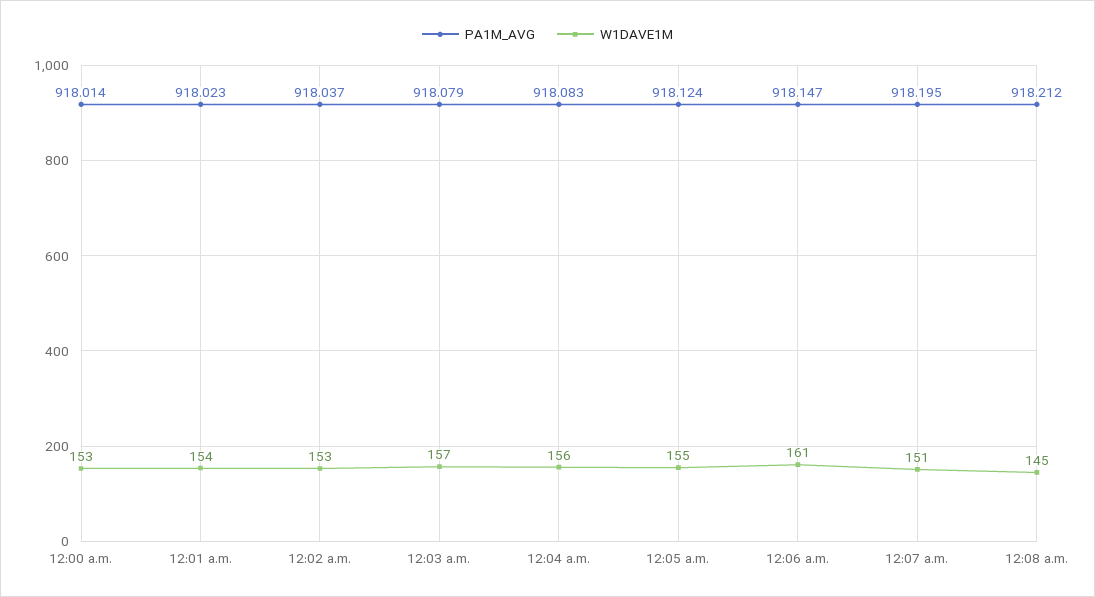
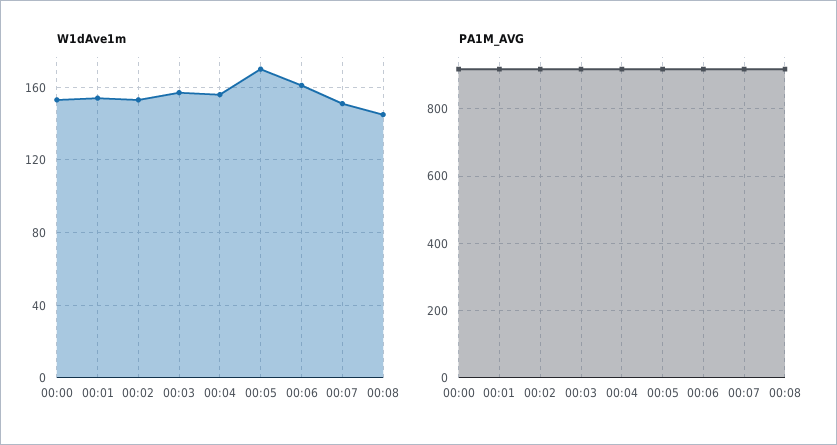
  {
    "PA1M_AVG": {
      "12:00 a.m.": 918.014,
      "12:01 a.m.": 918.023,
      "12:02 a.m.": 918.037,
      "12:03 a.m.": 918.079,
      "12:04 a.m.": 918.083,
      "12:05 a.m.": 918.124,
      "12:06 a.m.": 918.147,
      "12:07 a.m.": 918.195,
      "12:08 a.m.": 918.212
    },
    "W1DAVE1M": {
      "12:00 a.m.": 153,
      "12:01 a.m.": 154,
      "12:02 a.m.": 153,
      "12:03 a.m.": 157,
      "12:04 a.m.": 156,
-     "12:05 a.m.": 155,
+     "12:05 a.m.": 170,
      "12:06 a.m.": 161,
      "12:07 a.m.": 151,
      "12:08 a.m.": 145
    }
  }

